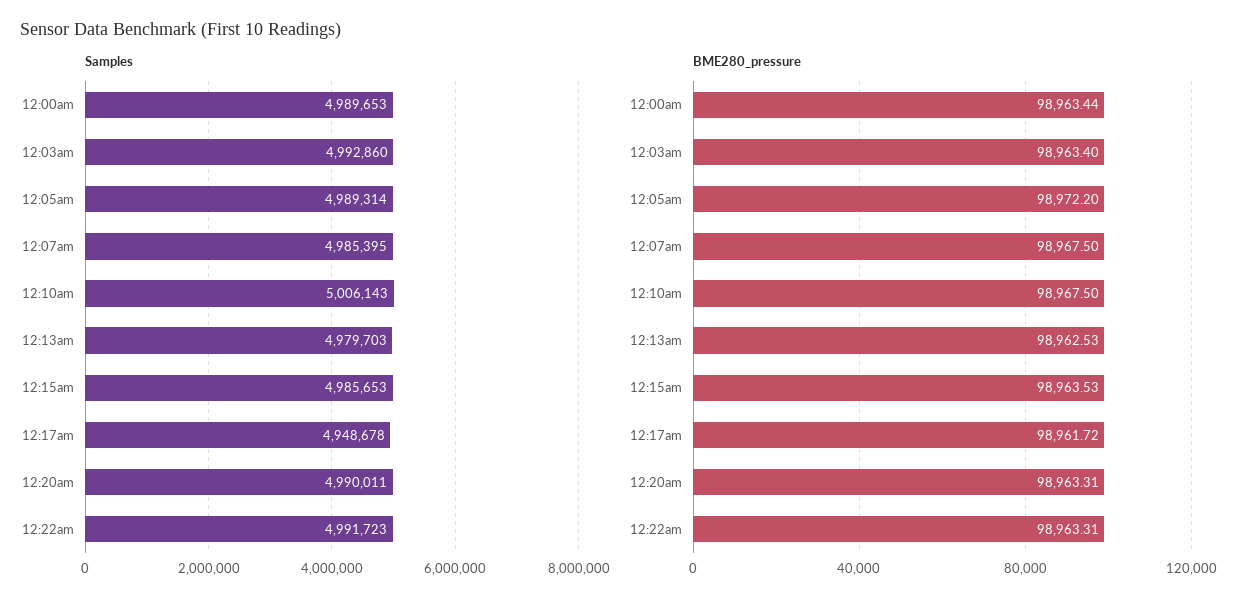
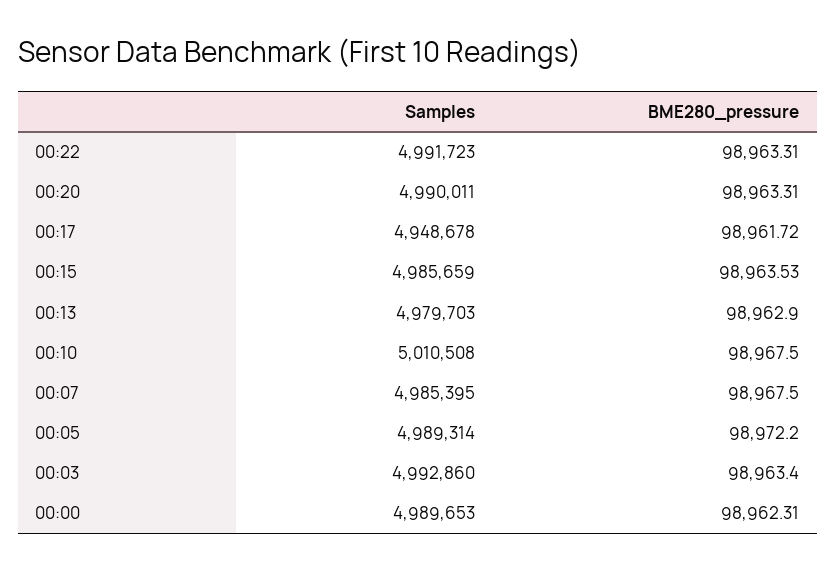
  {
    "Samples": {
      "12:00am": 4989653,
      "12:03am": 4992860,
      "12:05am": 4989314,
      "12:07am": 4985395,
-     "12:10am": 5006143,
+     "12:10am": 5010508,
      "12:13am": 4979703,
-     "12:15am": 4985653,
+     "12:15am": 4985659,
      "12:17am": 4948678,
      "12:20am": 4990011,
      "12:22am": 4991723
    },
    "BME280_pressure": {
-     "12:00am": 98963.44,
+     "12:00am": 98962.31,
      "12:03am": 98963.4,
      "12:05am": 98972.2,
      "12:07am": 98967.5,
      "12:10am": 98967.5,
-     "12:13am": 98962.53,
+     "12:13am": 98962.9,
      "12:15am": 98963.53,
      "12:17am": 98961.72,
      "12:20am": 98963.31,
      "12:22am": 98963.31
    }
  }

